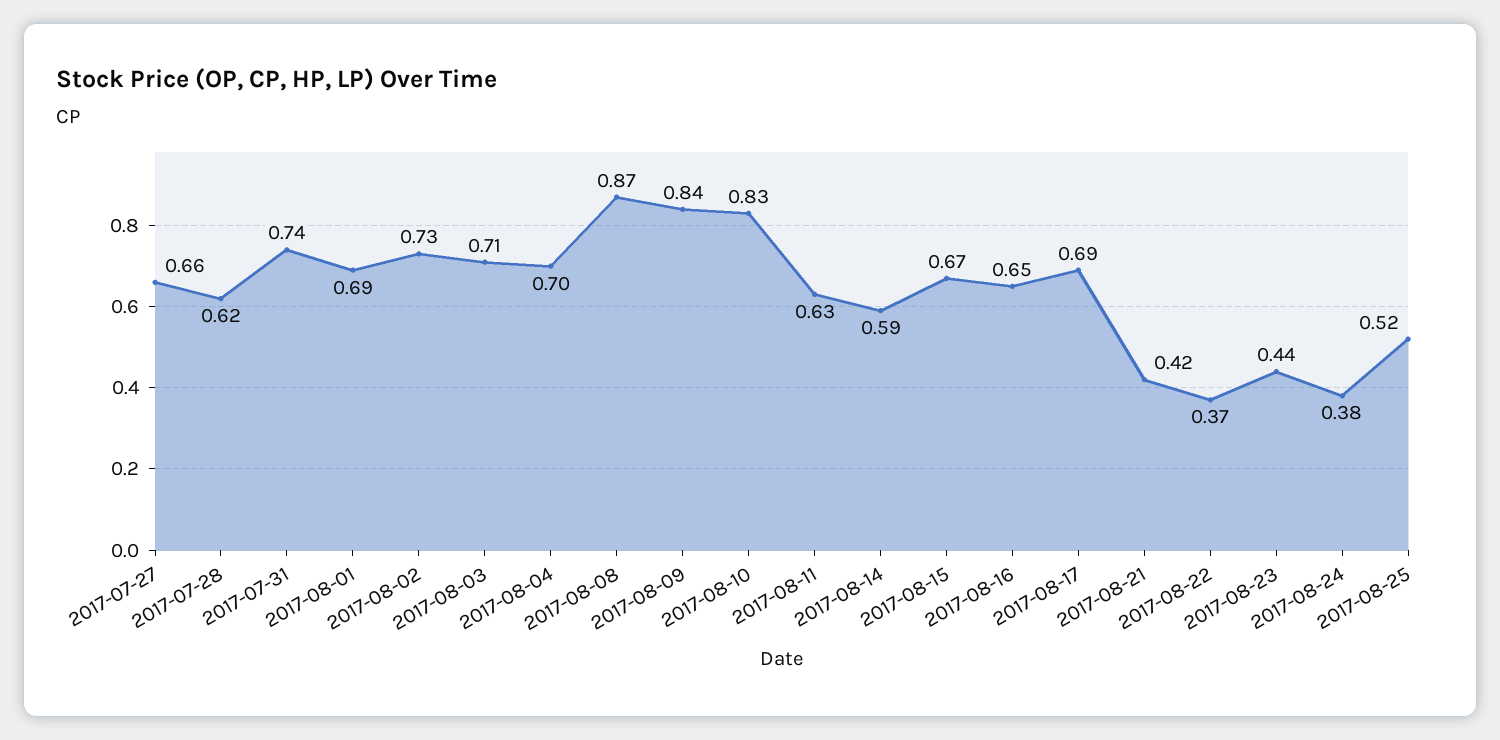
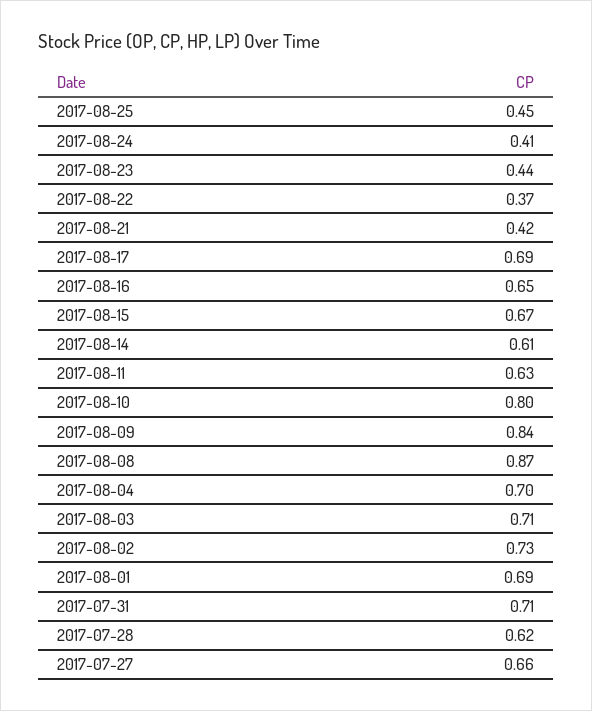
  {
    "2017-07-27": 0.66,
    "2017-07-28": 0.62,
-   "2017-07-31": 0.74,
+   "2017-07-31": 0.71,
    "2017-08-01": 0.69,
    "2017-08-02": 0.73,
    "2017-08-03": 0.71,
    "2017-08-04": 0.7,
    "2017-08-08": 0.87,
    "2017-08-09": 0.84,
-   "2017-08-10": 0.83,
+   "2017-08-10": 0.8,
    "2017-08-11": 0.63,
-   "2017-08-14": 0.59,
+   "2017-08-14": 0.61,
    "2017-08-15": 0.67,
    "2017-08-16": 0.65,
    "2017-08-17": 0.69,
    "2017-08-21": 0.42,
    "2017-08-22": 0.37,
    "2017-08-23": 0.44,
-   "2017-08-24": 0.38,
+   "2017-08-24": 0.41,
-   "2017-08-25": 0.52
+   "2017-08-25": 0.45
  }

